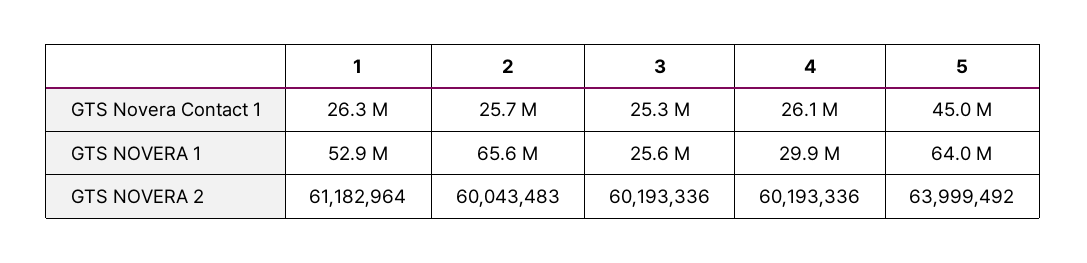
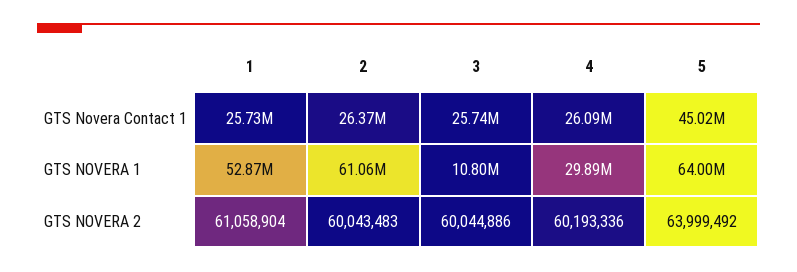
  {
    "1": {
-     "GTS Novera Contact 1": 26300000,
+     "GTS Novera Contact 1": 25730000,
      "GTS NOVERA 1": 52870000,
-     "GTS NOVERA 2": 61182964
+     "GTS NOVERA 2": 61058904
    },
    "2": {
-     "GTS Novera Contact 1": 25700000,
+     "GTS Novera Contact 1": 26370000,
-     "GTS NOVERA 1": 65600000,
+     "GTS NOVERA 1": 61060000,
      "GTS NOVERA 2": 60043483
    },
    "3": {
-     "GTS Novera Contact 1": 25300000,
+     "GTS Novera Contact 1": 25740000,
-     "GTS NOVERA 1": 25600000,
+     "GTS NOVERA 1": 10800000,
-     "GTS NOVERA 2": 60193336
+     "GTS NOVERA 2": 60044886
    },
    "4": {
      "GTS Novera Contact 1": 26090000,
      "GTS NOVERA 1": 29890000,
      "GTS NOVERA 2": 60193336
    },
    "5": {
      "GTS Novera Contact 1": 45020000,
      "GTS NOVERA 1": 64000000,
      "GTS NOVERA 2": 63999492
    }
  }

